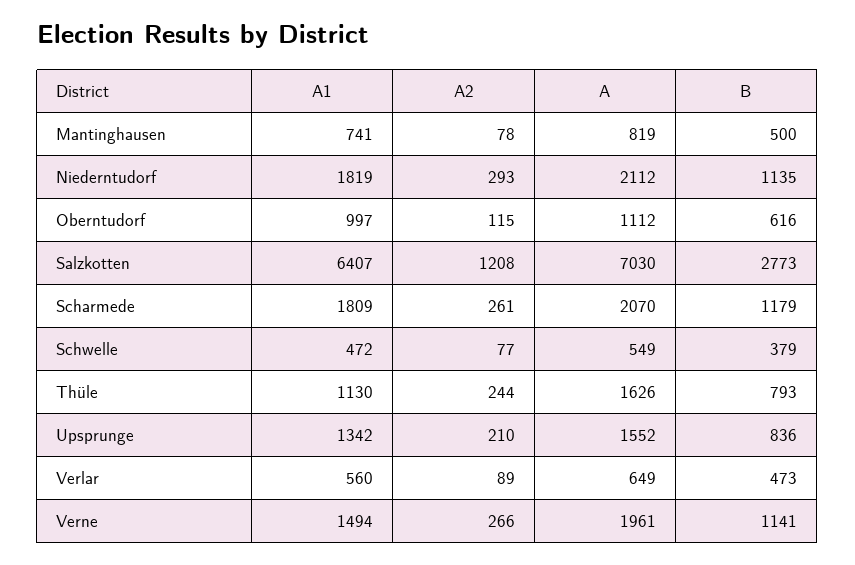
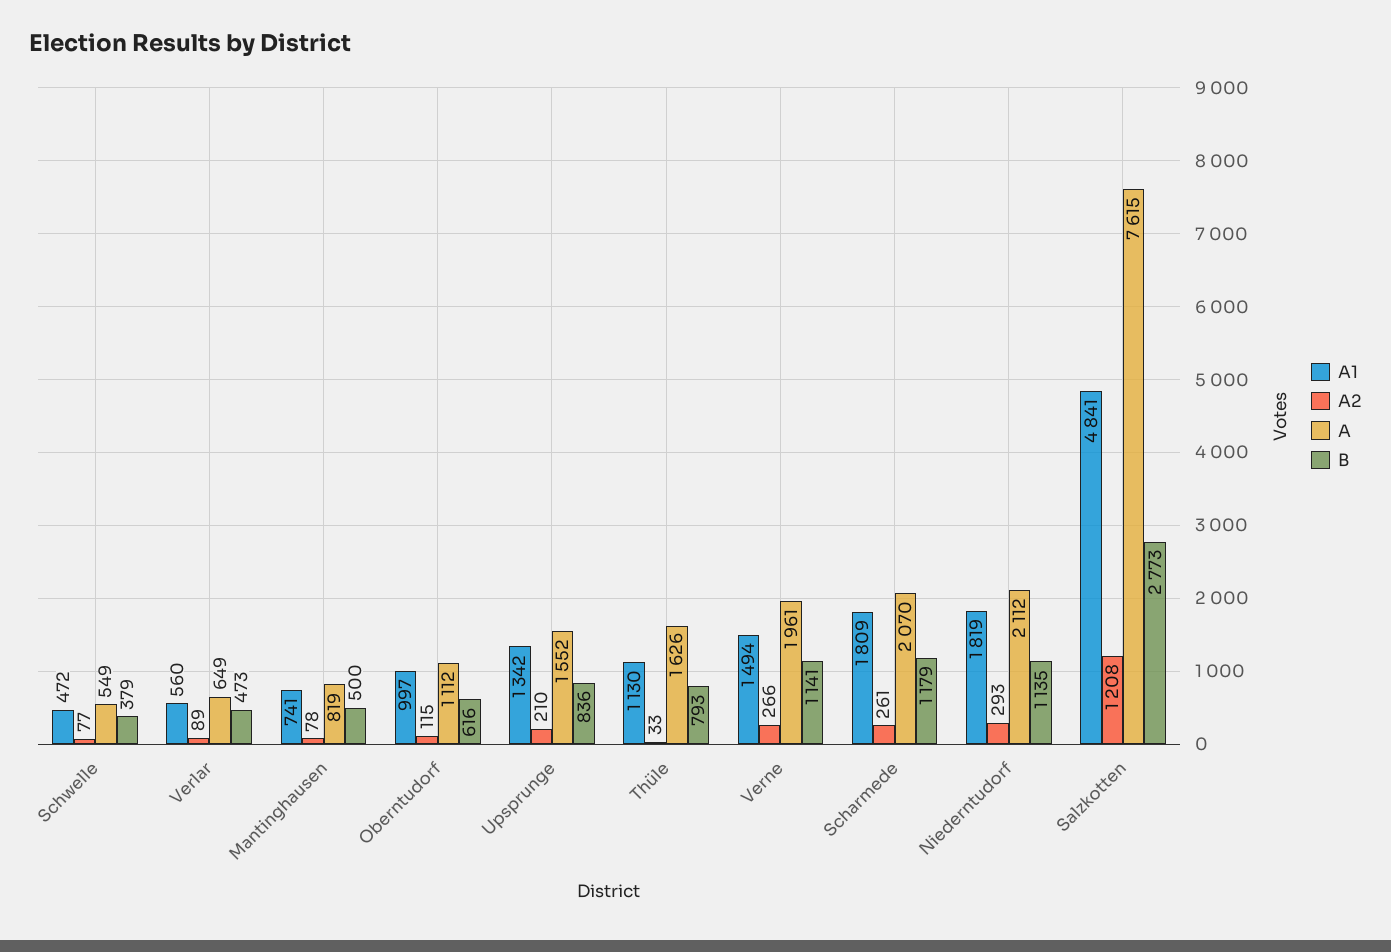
  {
    "A1": {
      "Mantinghausen": 741,
      "Niederntudorf": 1819,
      "Oberntudorf": 997,
-     "Salzkotten": 6407,
+     "Salzkotten": 4841,
      "Scharmede": 1809,
      "Schwelle": 472,
      "Thüle": 1130,
      "Upsprunge": 1342,
      "Verlar": 560,
      "Verne": 1494
    },
    "A2": {
      "Mantinghausen": 78,
      "Niederntudorf": 293,
      "Oberntudorf": 115,
      "Salzkotten": 1208,
      "Scharmede": 261,
      "Schwelle": 77,
-     "Thüle": 244,
+     "Thüle": 33,
      "Upsprunge": 210,
      "Verlar": 89,
      "Verne": 266
    },
    "A": {
      "Mantinghausen": 819,
      "Niederntudorf": 2112,
      "Oberntudorf": 1112,
-     "Salzkotten": 7030,
+     "Salzkotten": 7615,
      "Scharmede": 2070,
      "Schwelle": 549,
      "Thüle": 1626,
      "Upsprunge": 1552,
      "Verlar": 649,
      "Verne": 1961
    },
    "B": {
      "Mantinghausen": 500,
      "Niederntudorf": 1135,
      "Oberntudorf": 616,
      "Salzkotten": 2773,
      "Scharmede": 1179,
      "Schwelle": 379,
      "Thüle": 793,
      "Upsprunge": 836,
      "Verlar": 473,
      "Verne": 1141
    }
  }

